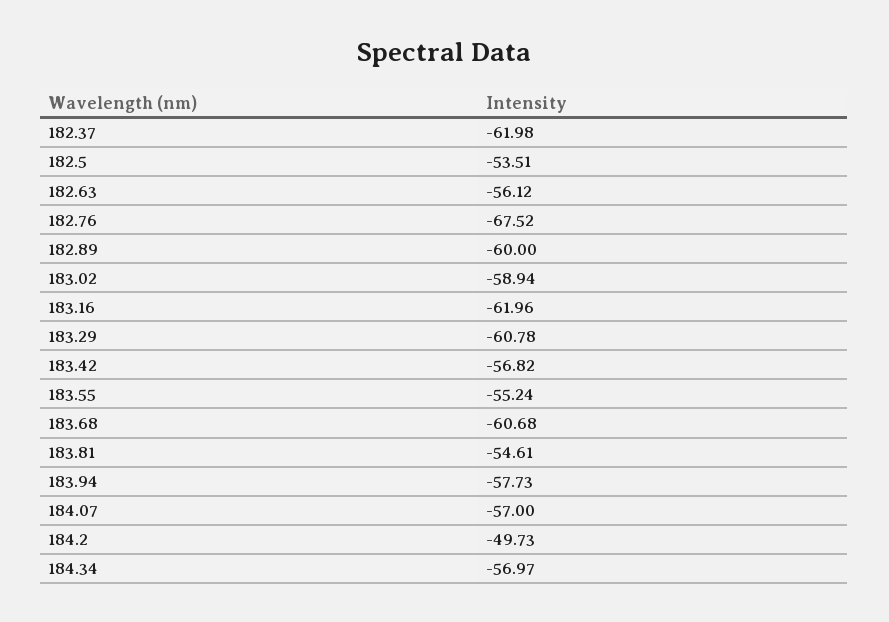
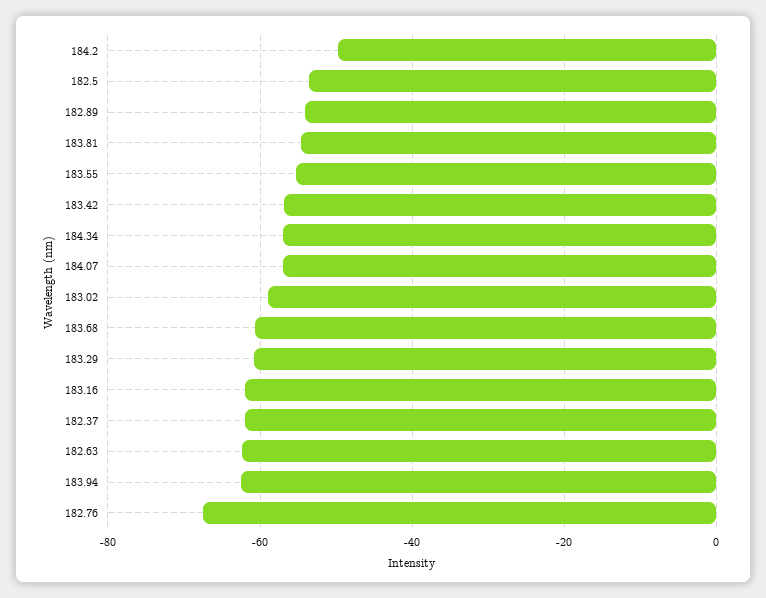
  {
    "182.37": -61.98,
    "182.5": -53.51,
-   "182.63": -56.12,
+   "182.63": -62,
    "182.76": -67.52,
-   "182.89": -60,
+   "182.89": -54,
    "183.02": -58.94,
    "183.16": -61.96,
    "183.29": -60.78,
    "183.42": -56.82,
    "183.55": -55.24,
    "183.68": -60.68,
    "183.81": -54.61,
-   "183.94": -57.73,
+   "183.94": -62,
    "184.07": -57,
    "184.2": -49.73,
    "184.34": -56.97
  }

